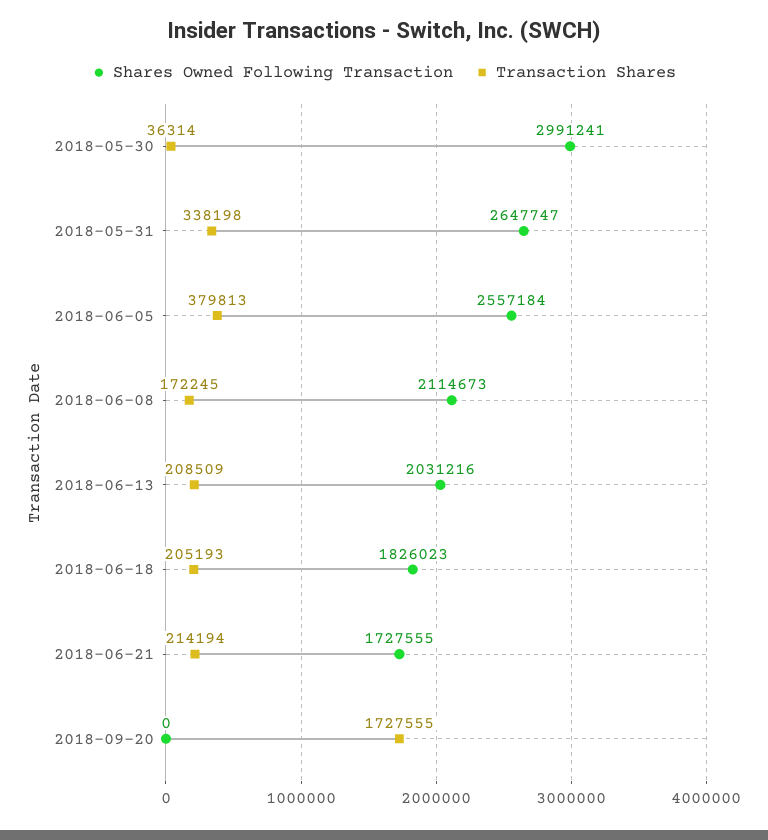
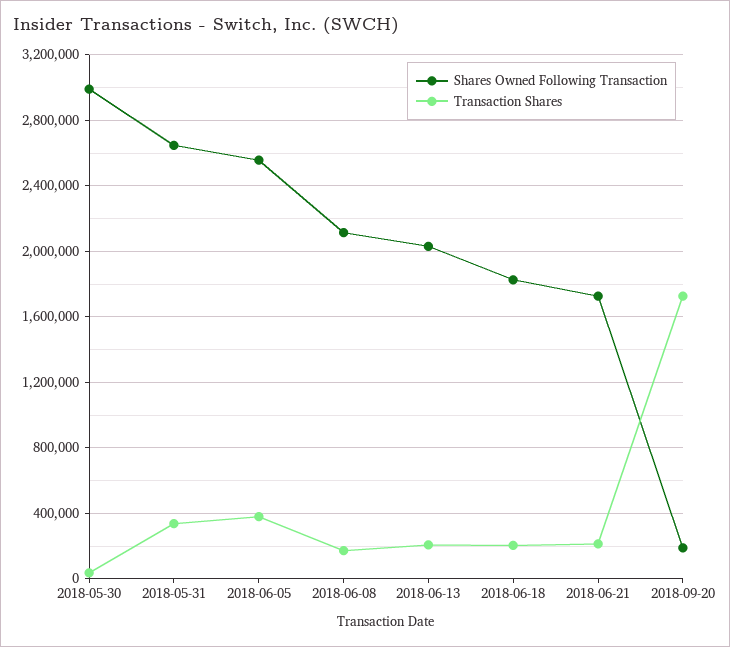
  {
    "Shares Owned Following Transaction": {
      "2018-05-30": 2991241,
      "2018-05-31": 2647747,
      "2018-06-05": 2557184,
      "2018-06-08": 2114673,
      "2018-06-13": 2031216,
      "2018-06-18": 1826023,
      "2018-06-21": 1727555,
-     "2018-09-20": 0
+     "2018-09-20": 200000
    },
    "Transaction Shares": {
      "2018-05-30": 36314,
      "2018-05-31": 338198,
      "2018-06-05": 379813,
      "2018-06-08": 172245,
      "2018-06-13": 208509,
      "2018-06-18": 205193,
      "2018-06-21": 214194,
      "2018-09-20": 1727555
    }
  }

